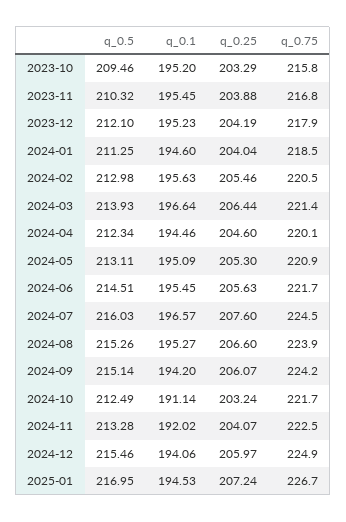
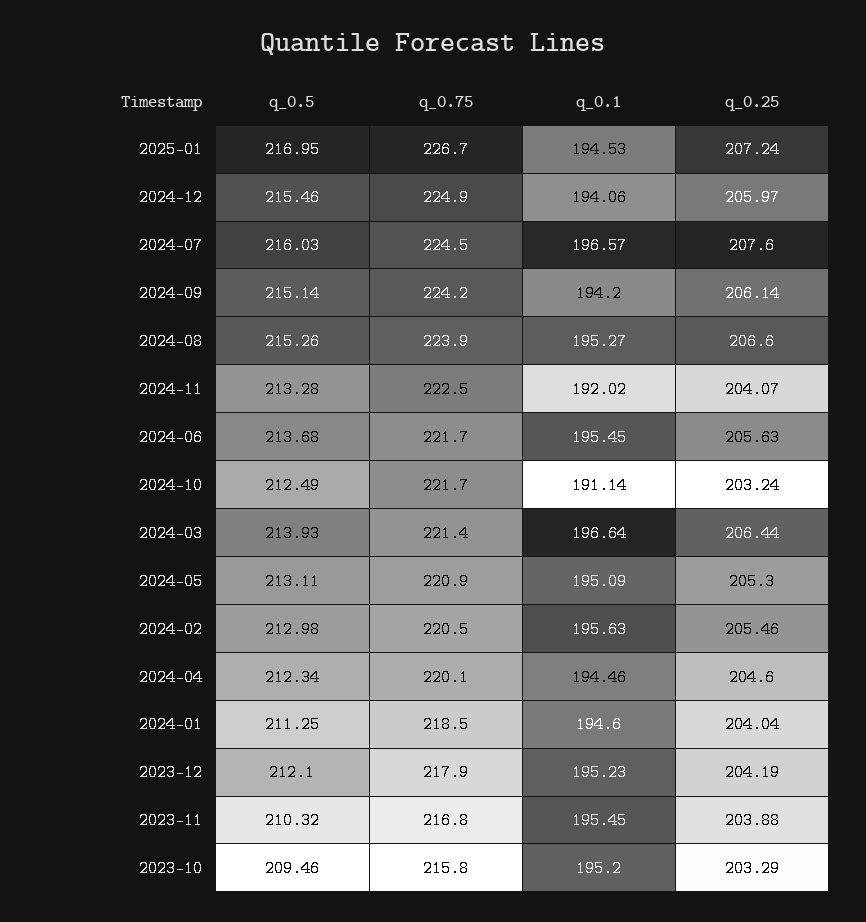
  {
    "q_0.5": {
      "2023-10": 209.46,
      "2023-11": 210.32,
      "2023-12": 212.1,
      "2024-01": 211.25,
      "2024-02": 212.98,
      "2024-03": 213.93,
      "2024-04": 212.34,
      "2024-05": 213.11,
-     "2024-06": 214.51,
+     "2024-06": 213.68,
      "2024-07": 216.03,
      "2024-08": 215.26,
      "2024-09": 215.14,
      "2024-10": 212.49,
      "2024-11": 213.28,
      "2024-12": 215.46,
      "2025-01": 216.95
    },
    "q_0.1": {
      "2023-10": 195.2,
      "2023-11": 195.45,
      "2023-12": 195.23,
      "2024-01": 194.6,
      "2024-02": 195.63,
      "2024-03": 196.64,
      "2024-04": 194.46,
      "2024-05": 195.09,
      "2024-06": 195.45,
      "2024-07": 196.57,
      "2024-08": 195.27,
      "2024-09": 194.2,
      "2024-10": 191.14,
      "2024-11": 192.02,
      "2024-12": 194.06,
      "2025-01": 194.53
    },
    "q_0.25": {
      "2023-10": 203.29,
      "2023-11": 203.88,
      "2023-12": 204.19,
      "2024-01": 204.04,
      "2024-02": 205.46,
      "2024-03": 206.44,
      "2024-04": 204.6,
      "2024-05": 205.3,
      "2024-06": 205.63,
      "2024-07": 207.6,
      "2024-08": 206.6,
-     "2024-09": 206.07,
+     "2024-09": 206.14,
      "2024-10": 203.24,
      "2024-11": 204.07,
      "2024-12": 205.97,
      "2025-01": 207.24
    },
    "q_0.75": {
      "2023-10": 215.8,
      "2023-11": 216.8,
      "2023-12": 217.9,
      "2024-01": 218.5,
      "2024-02": 220.5,
      "2024-03": 221.4,
      "2024-04": 220.1,
      "2024-05": 220.9,
      "2024-06": 221.7,
      "2024-07": 224.5,
      "2024-08": 223.9,
      "2024-09": 224.2,
      "2024-10": 221.7,
      "2024-11": 222.5,
      "2024-12": 224.9,
      "2025-01": 226.7
    }
  }

